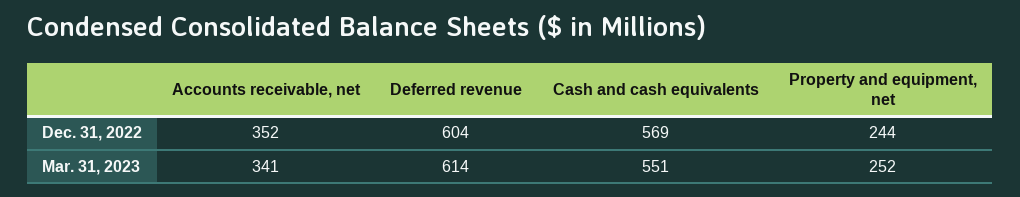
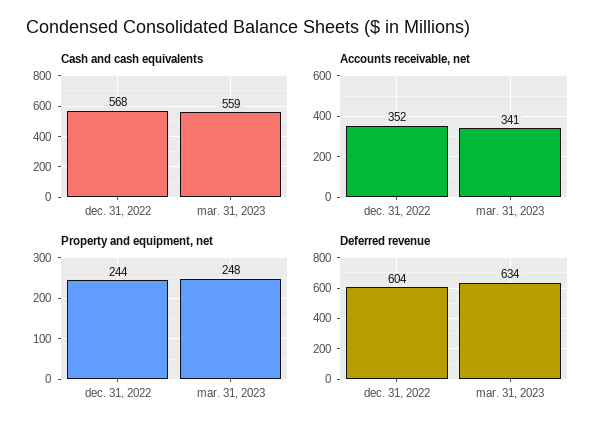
  {
    "Accounts receivable, net": {
      "Dec. 31, 2022": 352,
      "Mar. 31, 2023": 341
    },
    "Deferred revenue": {
      "Dec. 31, 2022": 604,
-     "Mar. 31, 2023": 614
+     "Mar. 31, 2023": 634
    },
    "Cash and cash equivalents": {
-     "Dec. 31, 2022": 569,
+     "Dec. 31, 2022": 568,
-     "Mar. 31, 2023": 551
+     "Mar. 31, 2023": 559
    },
    "Property and equipment, net": {
      "Dec. 31, 2022": 244,
-     "Mar. 31, 2023": 252
+     "Mar. 31, 2023": 248
    }
  }

